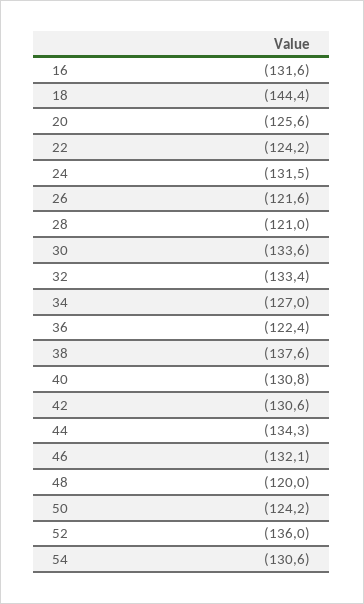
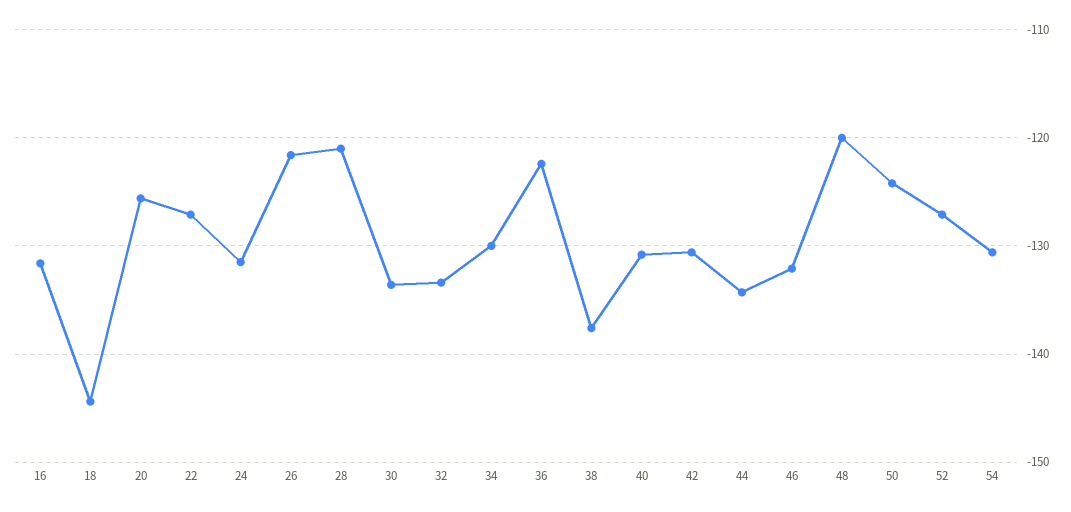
  {
    "16": -131.6,
    "18": -144.4,
    "20": -125.6,
-   "22": -124.2,
+   "22": -127,
    "24": -131.5,
    "26": -121.6,
    "28": -121,
    "30": -133.6,
    "32": -133.4,
-   "34": -127,
+   "34": -130,
    "36": -122.4,
    "38": -137.6,
    "40": -130.8,
    "42": -130.6,
    "44": -134.3,
    "46": -132.1,
    "48": -120,
    "50": -124.2,
-   "52": -136,
+   "52": -127,
    "54": -130.6
  }

